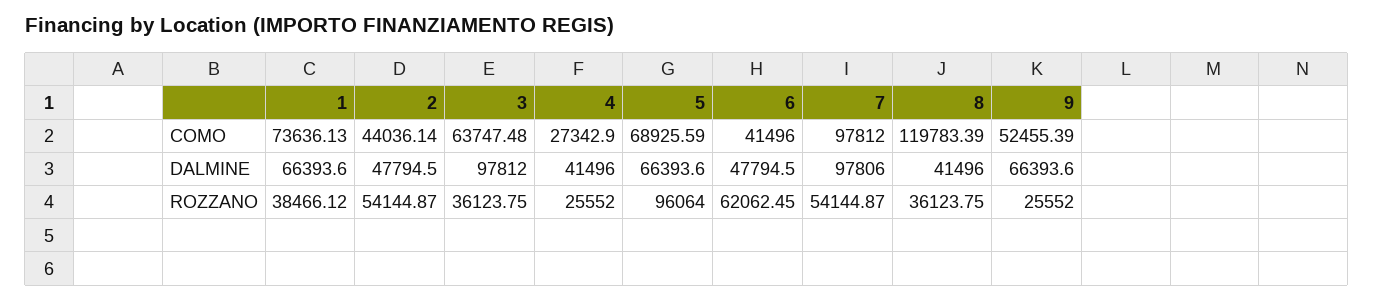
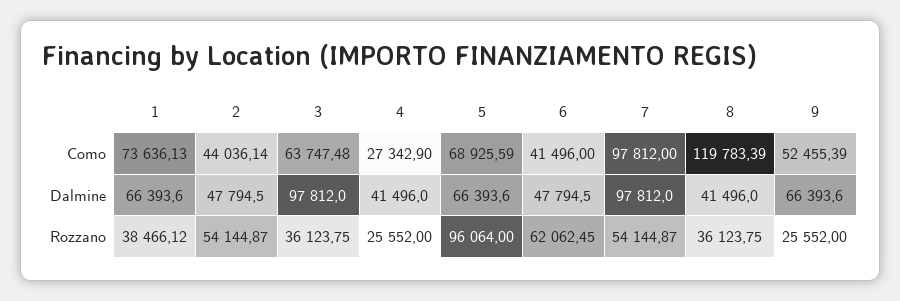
  {
    "1": {
      "COMO": 73636.13,
      "DALMINE": 66393.6,
      "ROZZANO": 38466.12
    },
    "2": {
      "COMO": 44036.14,
      "DALMINE": 47794.5,
      "ROZZANO": 54144.87
    },
    "3": {
      "COMO": 63747.48,
      "DALMINE": 97812,
      "ROZZANO": 36123.75
    },
    "4": {
      "COMO": 27342.9,
      "DALMINE": 41496,
      "ROZZANO": 25552
    },
    "5": {
      "COMO": 68925.59,
      "DALMINE": 66393.6,
      "ROZZANO": 96064
    },
    "6": {
      "COMO": 41496,
      "DALMINE": 47794.5,
      "ROZZANO": 62062.45
    },
    "7": {
      "COMO": 97812,
-     "DALMINE": 97806,
+     "DALMINE": 97812,
      "ROZZANO": 54144.87
    },
    "8": {
      "COMO": 119783.39,
      "DALMINE": 41496,
      "ROZZANO": 36123.75
    },
    "9": {
      "COMO": 52455.39,
      "DALMINE": 66393.6,
      "ROZZANO": 25552
    }
  }

